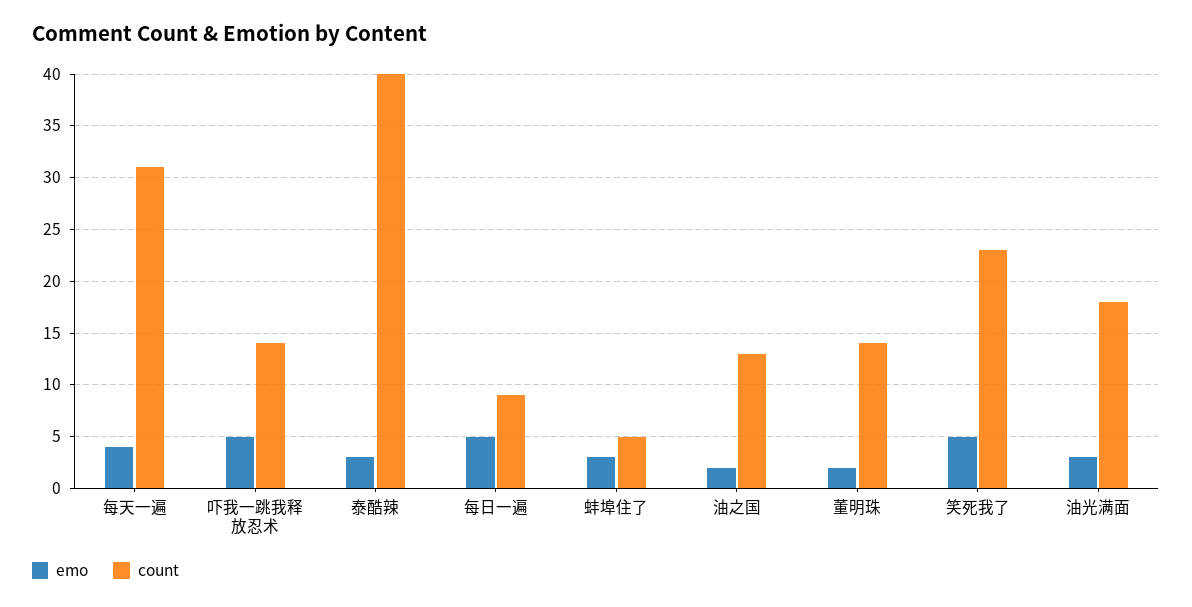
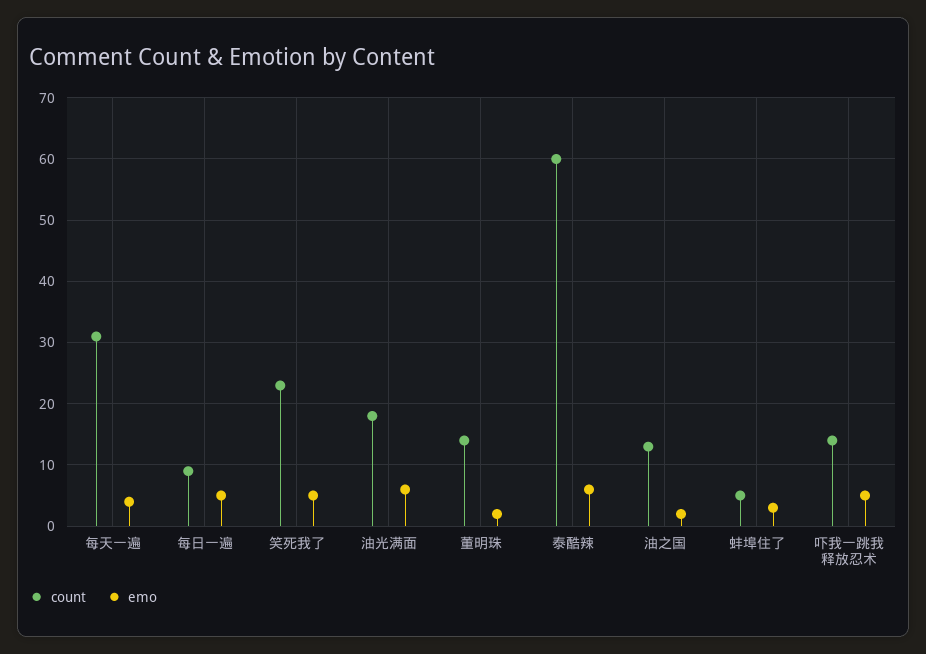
  {
    "emo": {
      "每天一遍": 4,
      "吓我一跳我释放忍术": 5,
-     "泰酷辣": 3,
+     "泰酷辣": 6,
      "每日一遍": 5,
      "蚌埠住了": 3,
      "油之国": 2,
      "董明珠": 2,
      "笑死我了": 5,
-     "油光满面": 3
+     "油光满面": 6
    },
    "count": {
      "每天一遍": 31,
      "吓我一跳我释放忍术": 14,
-     "泰酷辣": 40,
+     "泰酷辣": 60,
      "每日一遍": 9,
      "蚌埠住了": 5,
      "油之国": 13,
      "董明珠": 14,
      "笑死我了": 23,
      "油光满面": 18
    }
  }

